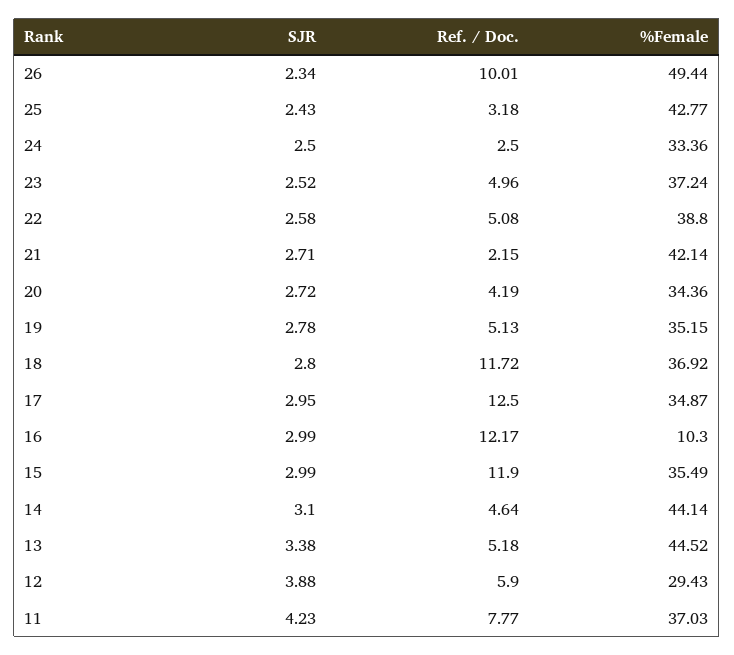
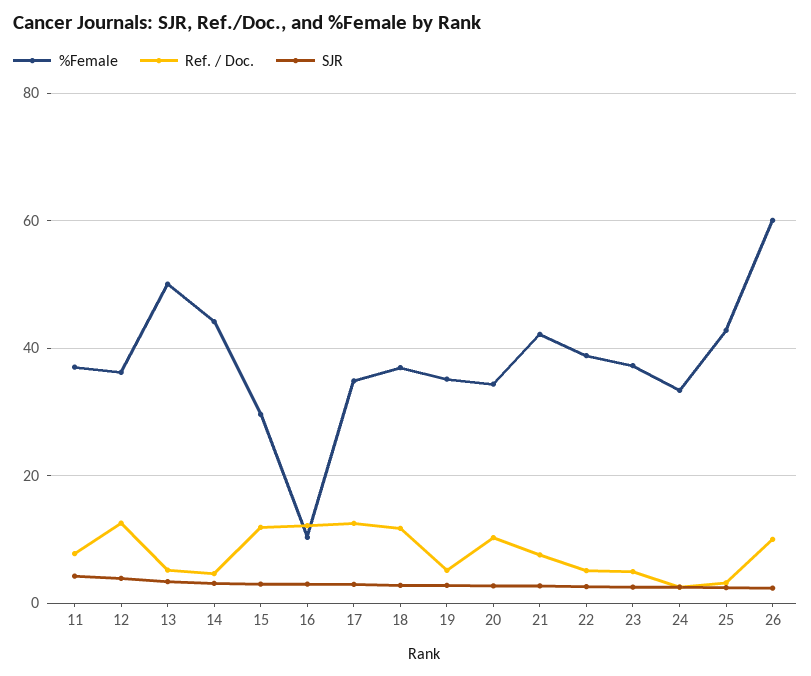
  {
    "SJR": {
      "26": 2.34,
      "25": 2.43,
      "24": 2.5,
      "23": 2.52,
      "22": 2.58,
      "21": 2.71,
      "20": 2.72,
      "19": 2.78,
      "18": 2.8,
      "17": 2.95,
      "16": 2.99,
      "15": 2.99,
      "14": 3.1,
      "13": 3.38,
      "12": 3.88,
      "11": 4.23
    },
    "Ref. / Doc.": {
      "26": 10.01,
      "25": 3.18,
      "24": 2.5,
      "23": 4.96,
      "22": 5.08,
-     "21": 2.15,
+     "21": 8,
-     "20": 4.19,
+     "20": 10,
      "19": 5.13,
      "18": 11.72,
      "17": 12.5,
      "16": 12.17,
      "15": 11.9,
      "14": 4.64,
      "13": 5.18,
-     "12": 5.9,
+     "12": 12,
      "11": 7.77
    },
    "%Female": {
-     "26": 49.44,
+     "26": 60,
      "25": 42.77,
      "24": 33.36,
      "23": 37.24,
      "22": 38.8,
      "21": 42.14,
      "20": 34.36,
      "19": 35.15,
      "18": 36.92,
      "17": 34.87,
      "16": 10.3,
-     "15": 35.49,
+     "15": 30,
      "14": 44.14,
-     "13": 44.52,
+     "13": 50,
-     "12": 29.43,
+     "12": 36,
      "11": 37.03
    }
  }

